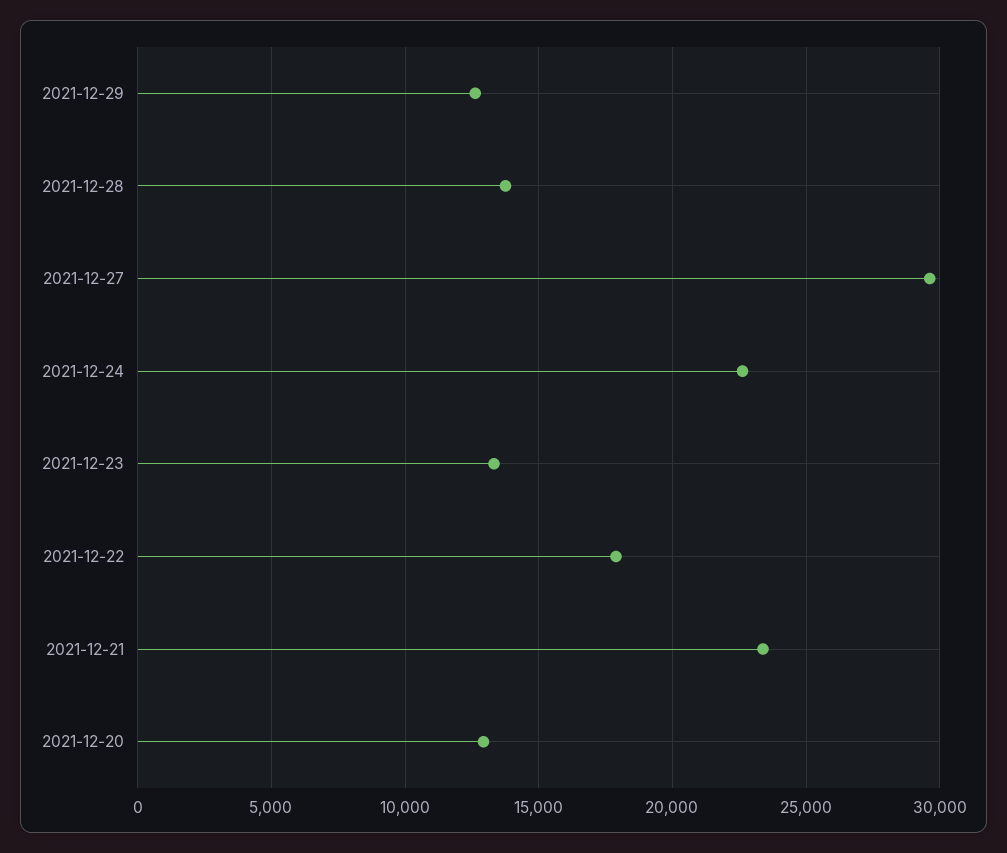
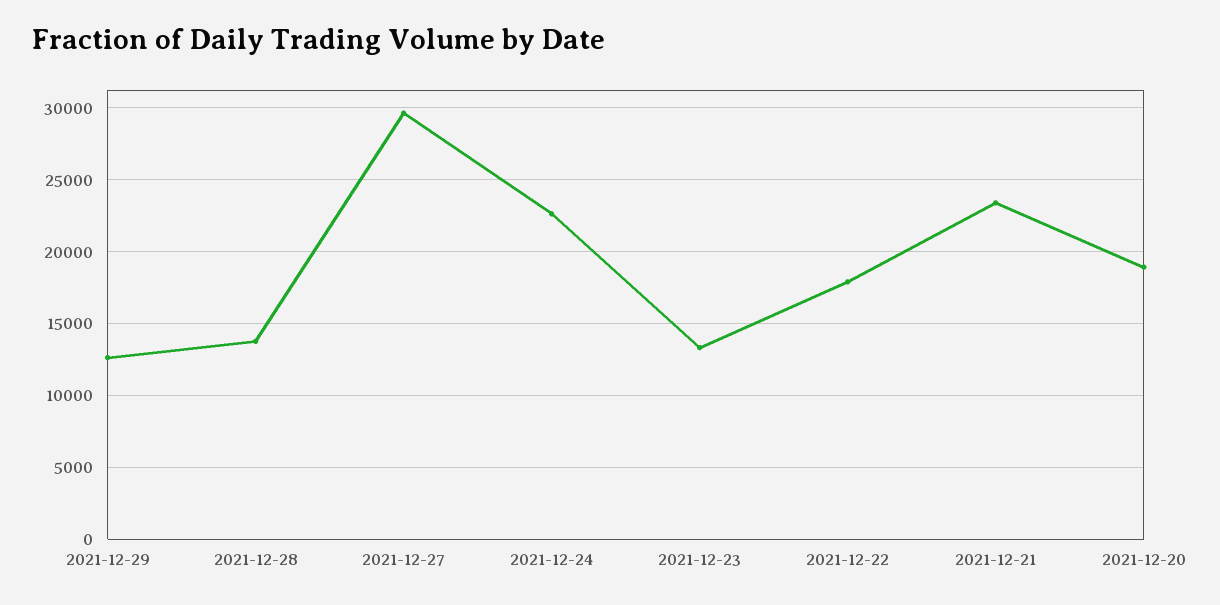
  {
    "2021-12-29": 12500,
    "2021-12-28": 14000,
    "2021-12-27": 29500,
    "2021-12-24": 22500,
    "2021-12-23": 13500,
    "2021-12-22": 18000,
    "2021-12-21": 23500,
-   "2021-12-20": 13000
+   "2021-12-20": 19000
  }

